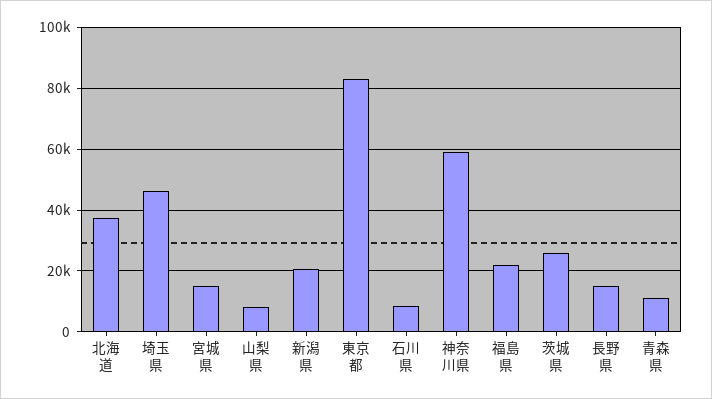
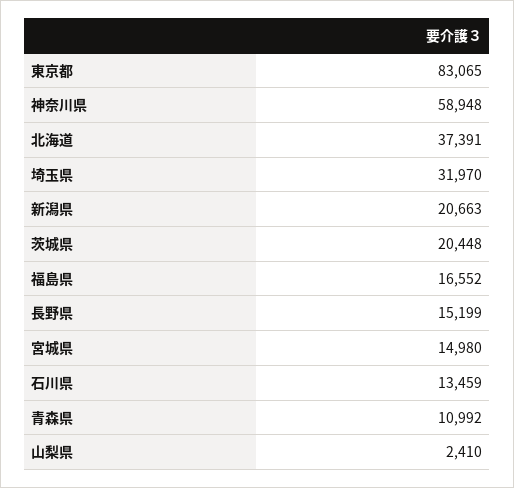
  {
    "北海道": 37391,
-   "埼玉県": 46000,
+   "埼玉県": 31970,
    "宮城県": 14980,
-   "山梨県": 8000,
+   "山梨県": 2410,
    "新潟県": 20663,
    "東京都": 83065,
-   "石川県": 8000,
+   "石川県": 13459,
    "神奈川県": 58948,
-   "福島県": 22000,
+   "福島県": 16552,
-   "茨城県": 26000,
+   "茨城県": 20448,
    "長野県": 15199,
    "青森県": 10992
  }

